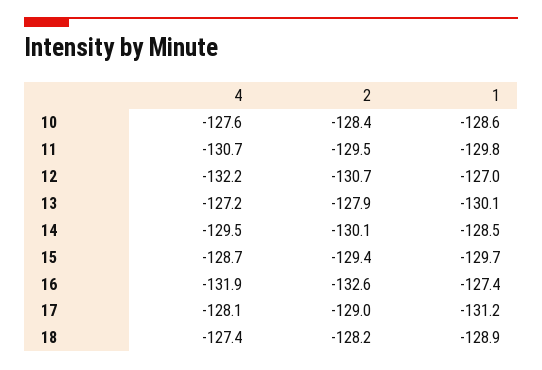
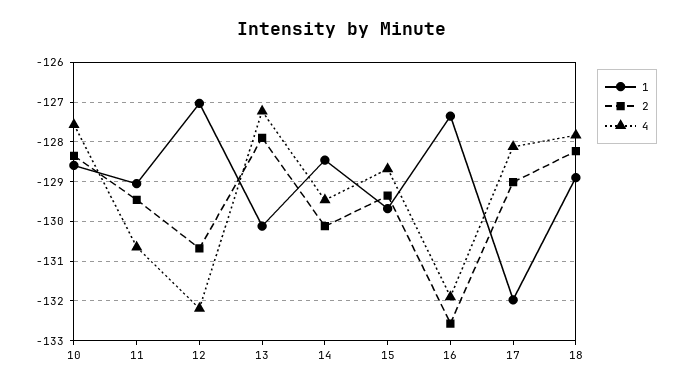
  {
    "4": {
      "10": -127.6,
      "11": -130.7,
      "12": -132.2,
      "13": -127.2,
      "14": -129.5,
      "15": -128.7,
      "16": -131.9,
      "17": -128.1,
-     "18": -127.4
+     "18": -127.8
    },
    "2": {
      "10": -128.4,
      "11": -129.5,
      "12": -130.7,
      "13": -127.9,
      "14": -130.1,
      "15": -129.4,
      "16": -132.6,
      "17": -129,
      "18": -128.2
    },
    "1": {
      "10": -128.6,
-     "11": -129.8,
+     "11": -129,
      "12": -127,
      "13": -130.1,
      "14": -128.5,
      "15": -129.7,
      "16": -127.4,
-     "17": -131.2,
+     "17": -132,
      "18": -128.9
    }
  }

